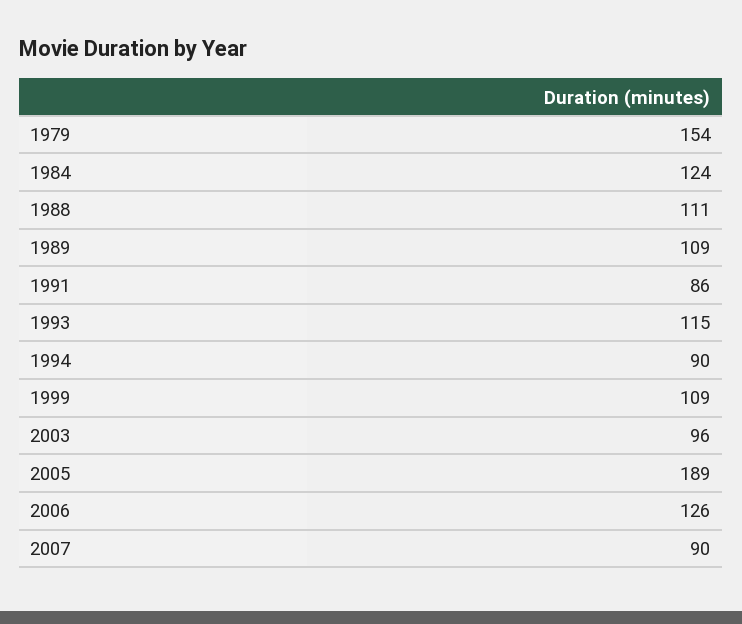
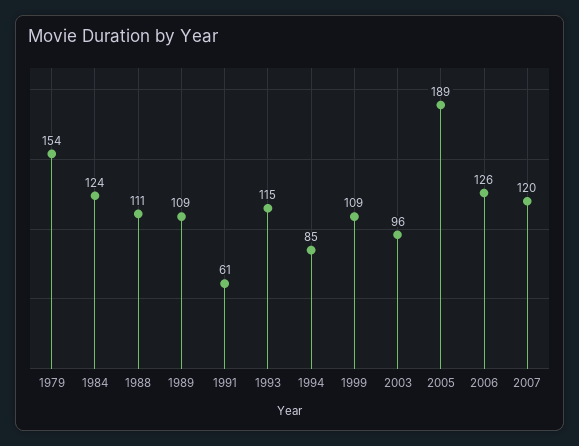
  {
    "1979": 154,
    "1984": 124,
    "1988": 111,
    "1989": 109,
-   "1991": 86,
+   "1991": 61,
    "1993": 115,
-   "1994": 90,
+   "1994": 85,
    "1999": 109,
    "2003": 96,
    "2005": 189,
    "2006": 126,
-   "2007": 90
+   "2007": 120
  }

